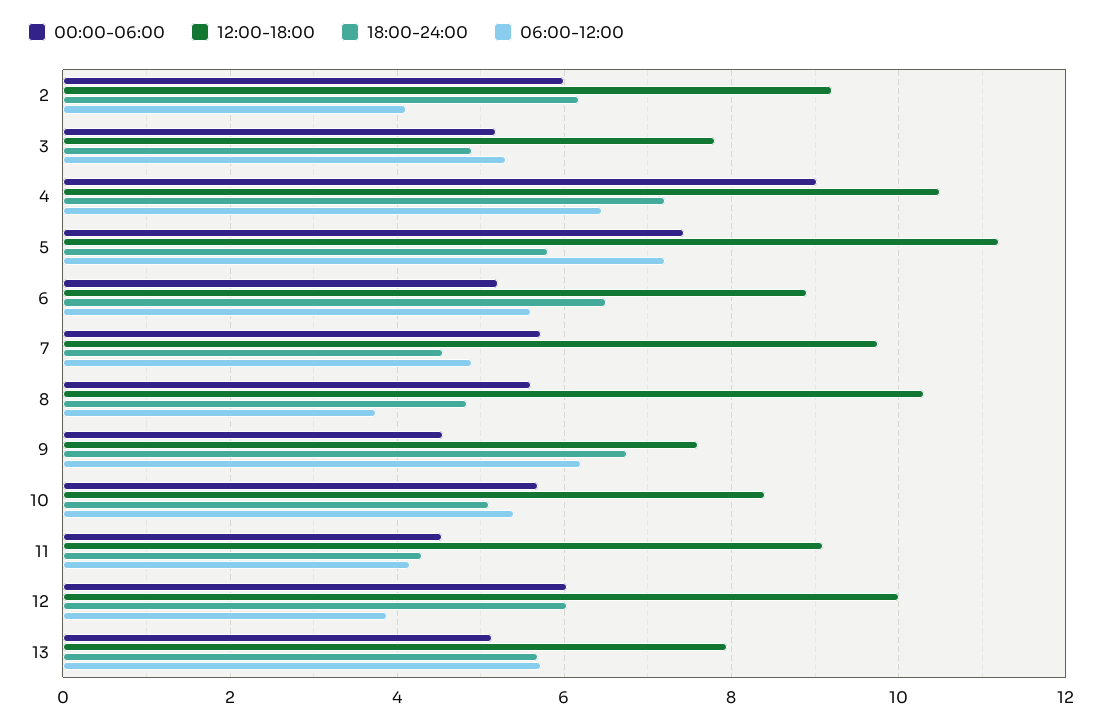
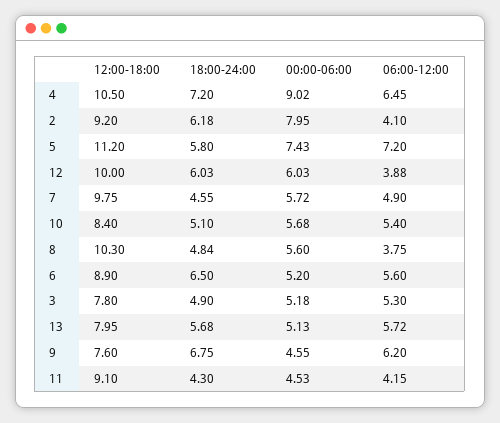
  {
    "00:00-06:00": {
-     "2": 6,
+     "2": 7.95,
      "3": 5.18,
      "4": 9.02,
      "5": 7.43,
      "6": 5.2,
      "7": 5.72,
      "8": 5.6,
      "9": 4.55,
      "10": 5.68,
      "11": 4.53,
      "12": 6.03,
      "13": 5.13
    },
    "12:00-18:00": {
      "2": 9.2,
      "3": 7.8,
      "4": 10.5,
      "5": 11.2,
      "6": 8.9,
      "7": 9.75,
      "8": 10.3,
      "9": 7.6,
      "10": 8.4,
      "11": 9.1,
      "12": 10,
      "13": 7.95
    },
    "18:00-24:00": {
      "2": 6.18,
      "3": 4.9,
      "4": 7.2,
      "5": 5.8,
      "6": 6.5,
      "7": 4.55,
      "8": 4.84,
      "9": 6.75,
      "10": 5.1,
      "11": 4.3,
      "12": 6.03,
      "13": 5.68
    },
    "06:00-12:00": {
      "2": 4.1,
      "3": 5.3,
      "4": 6.45,
      "5": 7.2,
      "6": 5.6,
      "7": 4.9,
      "8": 3.75,
      "9": 6.2,
      "10": 5.4,
      "11": 4.15,
      "12": 3.88,
      "13": 5.72
    }
  }

